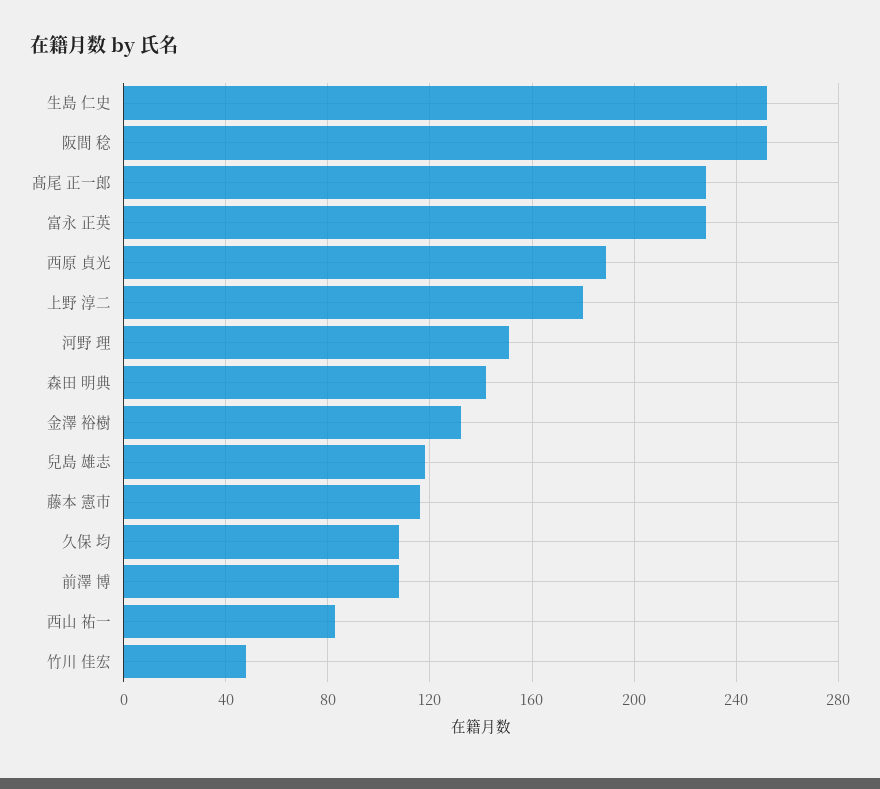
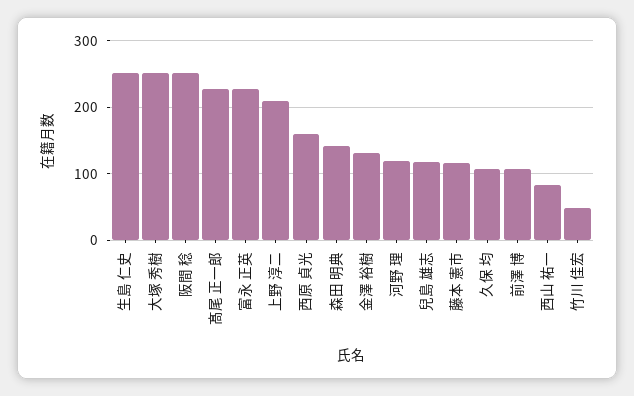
  {
    "生島 仁史": 250,
    "阪間 稔": 250,
    "髙尾 正一郎": 230,
    "富永 正英": 230,
-   "西原 貞光": 190,
+   "西原 貞光": 160,
-   "上野 淳二": 180,
+   "上野 淳二": 210,
-   "河野 理": 150,
+   "河野 理": 120,
    "森田 明典": 140,
    "金澤 裕樹": 130,
    "兒島 雄志": 120,
    "藤本 憲市": 115,
    "久保 均": 110,
    "前澤 博": 110,
    "西山 祐一": 85,
-   "竹川 佳宏": 50
+   "竹川 佳宏": 50,
+   "大塚 秀樹": 250
  }

